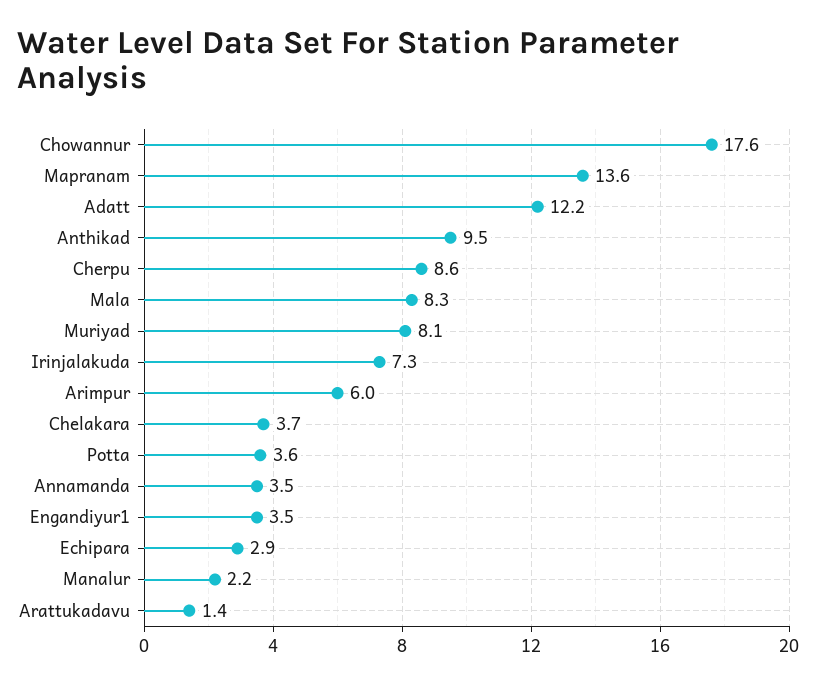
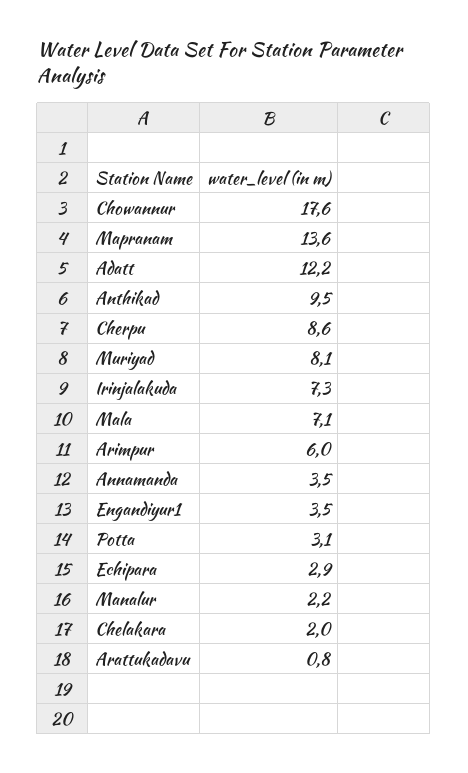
  {
    "Chowannur": 17.6,
    "Mapranam": 13.6,
    "Adatt": 12.2,
    "Anthikad": 9.5,
    "Cherpu": 8.6,
-   "Mala": 8.3,
+   "Mala": 7.1,
    "Muriyad": 8.1,
    "Irinjalakuda": 7.3,
    "Arimpur": 6,
-   "Chelakara": 3.7,
+   "Chelakara": 2,
-   "Potta": 3.6,
+   "Potta": 3.1,
    "Annamanda": 3.5,
    "Engandiyur1": 3.5,
    "Echipara": 2.9,
    "Manalur": 2.2,
-   "Arattukadavu": 1.4
+   "Arattukadavu": 0.8
  }

